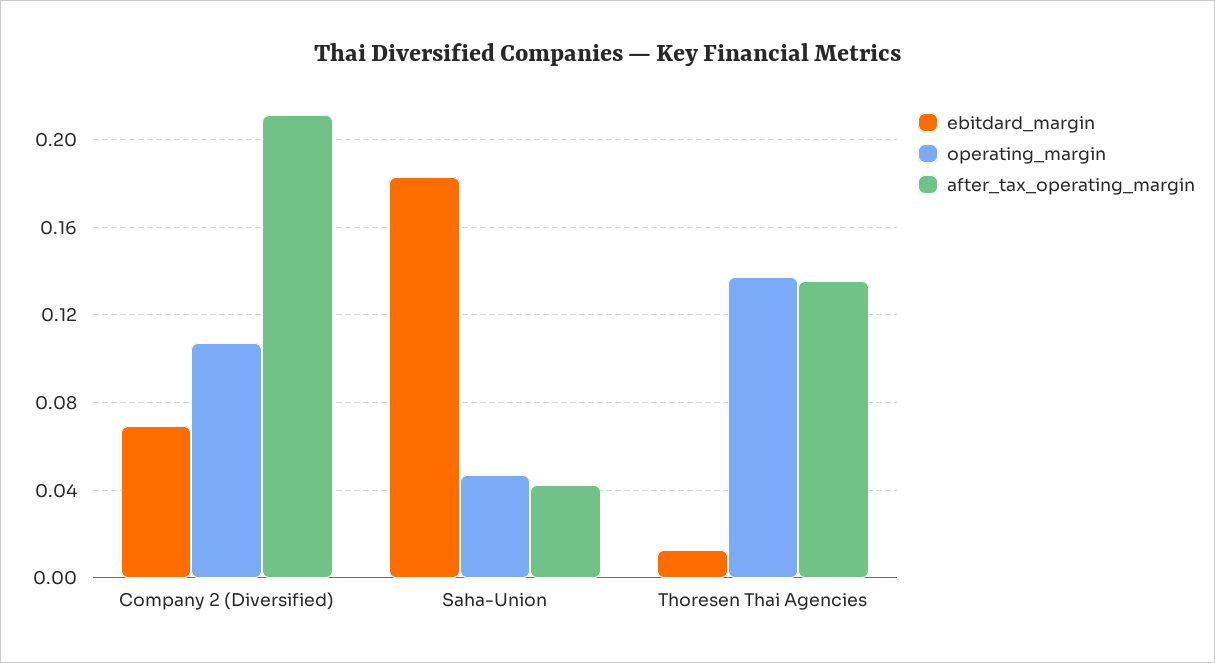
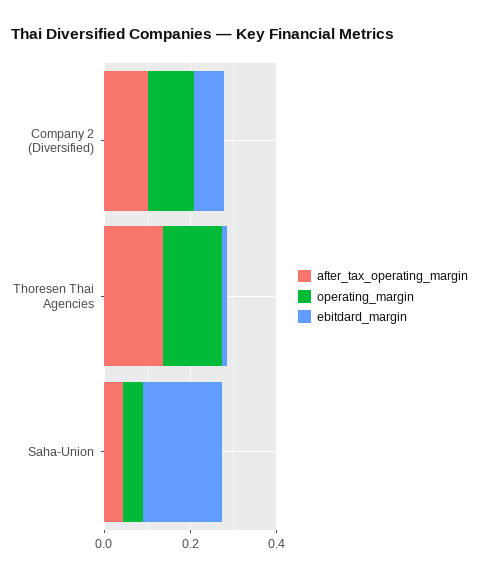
  {
    "ebitdard_margin": {
      "Company 2 (Diversified)": 0.07,
      "Saha-Union": 0.185,
      "Thoresen Thai Agencies": 0.015
    },
    "operating_margin": {
      "Company 2 (Diversified)": 0.105,
      "Saha-Union": 0.045,
      "Thoresen Thai Agencies": 0.135
    },
    "after_tax_operating_margin": {
-     "Company 2 (Diversified)": 0.21,
+     "Company 2 (Diversified)": 0.1,
      "Saha-Union": 0.04,
      "Thoresen Thai Agencies": 0.135
    }
  }

